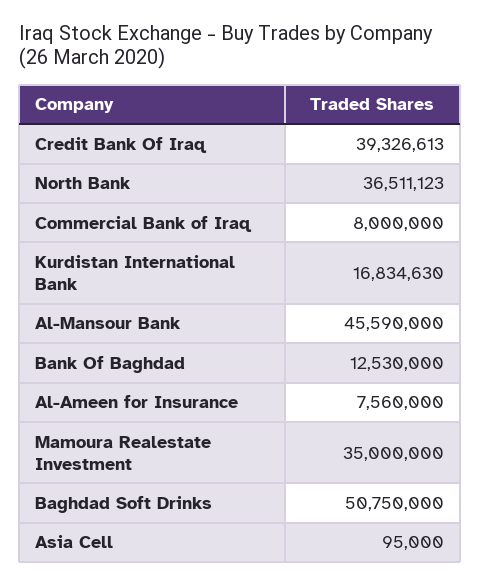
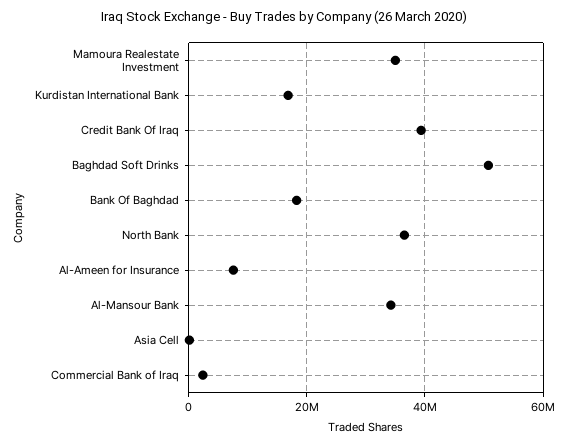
  {
    "Credit Bank Of Iraq": 39326613,
    "North Bank": 36511123,
-   "Commercial Bank of Iraq": 8000000,
+   "Commercial Bank of Iraq": 2000000,
    "Kurdistan International Bank": 16834630,
-   "Al-Mansour Bank": 45590000,
+   "Al-Mansour Bank": 34000000,
-   "Bank Of Baghdad": 12530000,
+   "Bank Of Baghdad": 18000000,
    "Al-Ameen for Insurance": 7560000,
    "Mamoura Realestate Investment": 35000000,
    "Baghdad Soft Drinks": 50750000,
    "Asia Cell": 95000
  }

